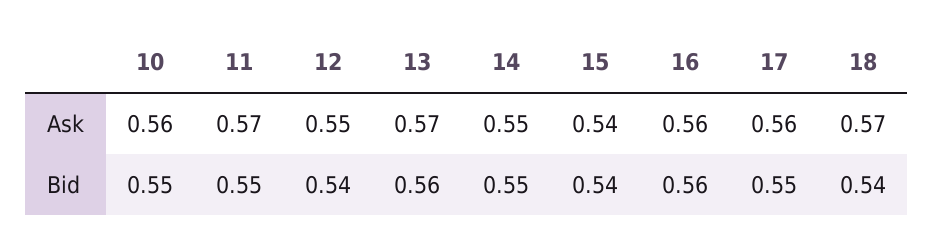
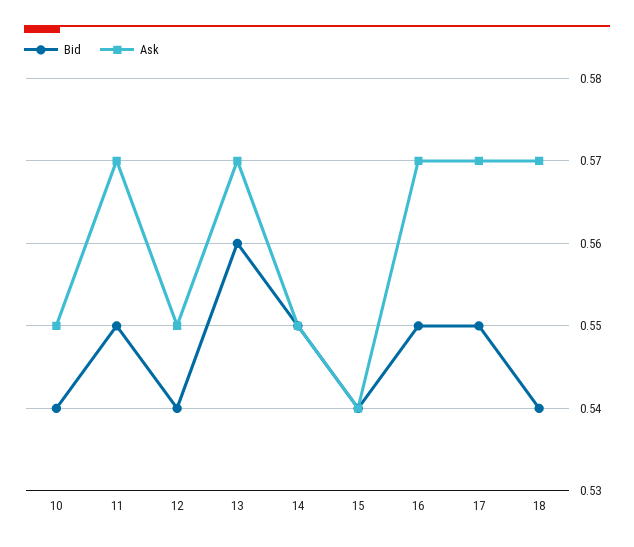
  {
    "Ask": {
-     "10": 0.56,
+     "10": 0.55,
      "11": 0.57,
      "12": 0.55,
      "13": 0.57,
      "14": 0.55,
      "15": 0.54,
-     "16": 0.56,
+     "16": 0.57,
-     "17": 0.56,
+     "17": 0.57,
      "18": 0.57
    },
    "Bid": {
-     "10": 0.55,
+     "10": 0.54,
      "11": 0.55,
      "12": 0.54,
      "13": 0.56,
      "14": 0.55,
      "15": 0.54,
-     "16": 0.56,
+     "16": 0.55,
      "17": 0.55,
      "18": 0.54
    }
  }

